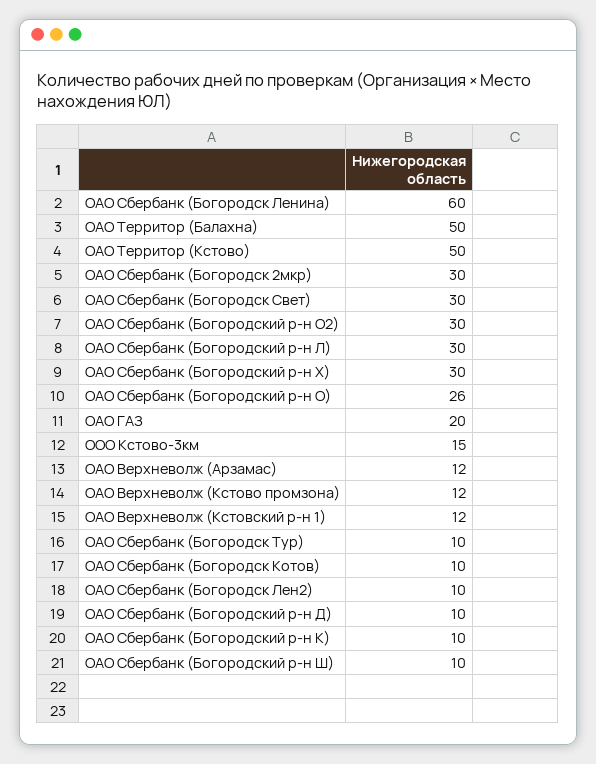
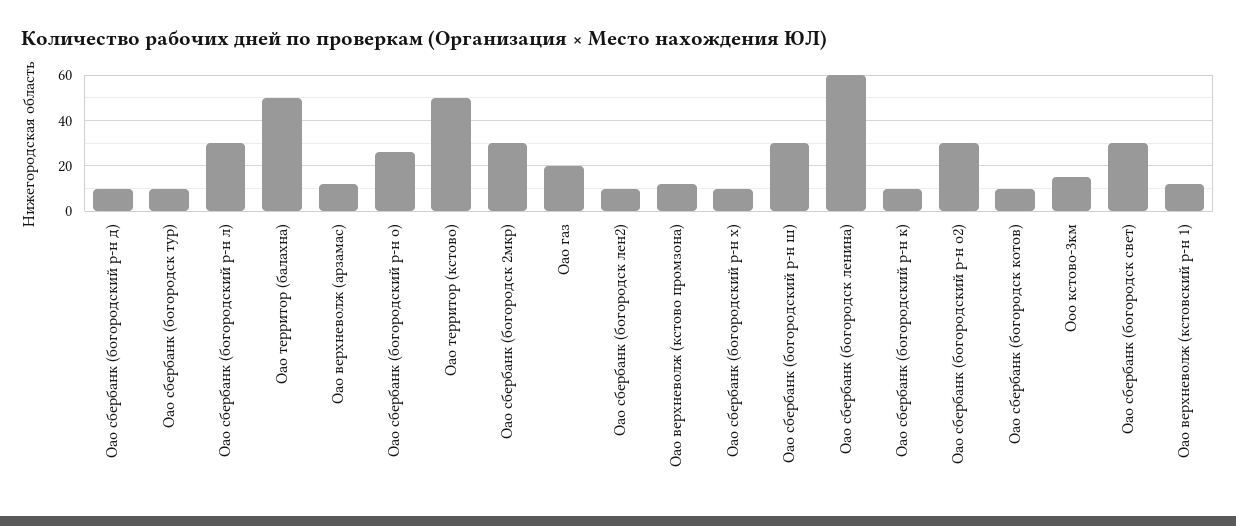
  {
    "ОАО Сбербанк (Богородск Ленина)": 60,
    "ОАО Территор (Балахна)": 50,
    "ОАО Территор (Кстово)": 50,
    "ОАО Сбербанк (Богородск 2мкр)": 30,
    "ОАО Сбербанк (Богородск Свет)": 30,
    "ОАО Сбербанк (Богородский р-н О2)": 30,
    "ОАО Сбербанк (Богородский р-н Л)": 30,
-   "ОАО Сбербанк (Богородский р-н Х)": 30,
+   "ОАО Сбербанк (Богородский р-н Х)": 10,
    "ОАО Сбербанк (Богородский р-н О)": 26,
    "ОАО ГАЗ": 20,
    "ООО Кстово-3км": 15,
    "ОАО Верхневолж (Арзамас)": 12,
    "ОАО Верхневолж (Кстово промзона)": 12,
    "ОАО Верхневолж (Кстовский р-н 1)": 12,
    "ОАО Сбербанк (Богородск Тур)": 10,
    "ОАО Сбербанк (Богородск Котов)": 10,
    "ОАО Сбербанк (Богородск Лен2)": 10,
    "ОАО Сбербанк (Богородский р-н Д)": 10,
    "ОАО Сбербанк (Богородский р-н К)": 10,
-   "ОАО Сбербанк (Богородский р-н Ш)": 10
+   "ОАО Сбербанк (Богородский р-н Ш)": 30
  }

